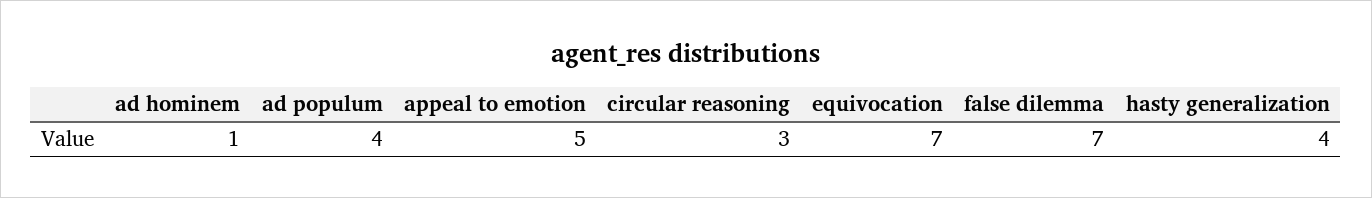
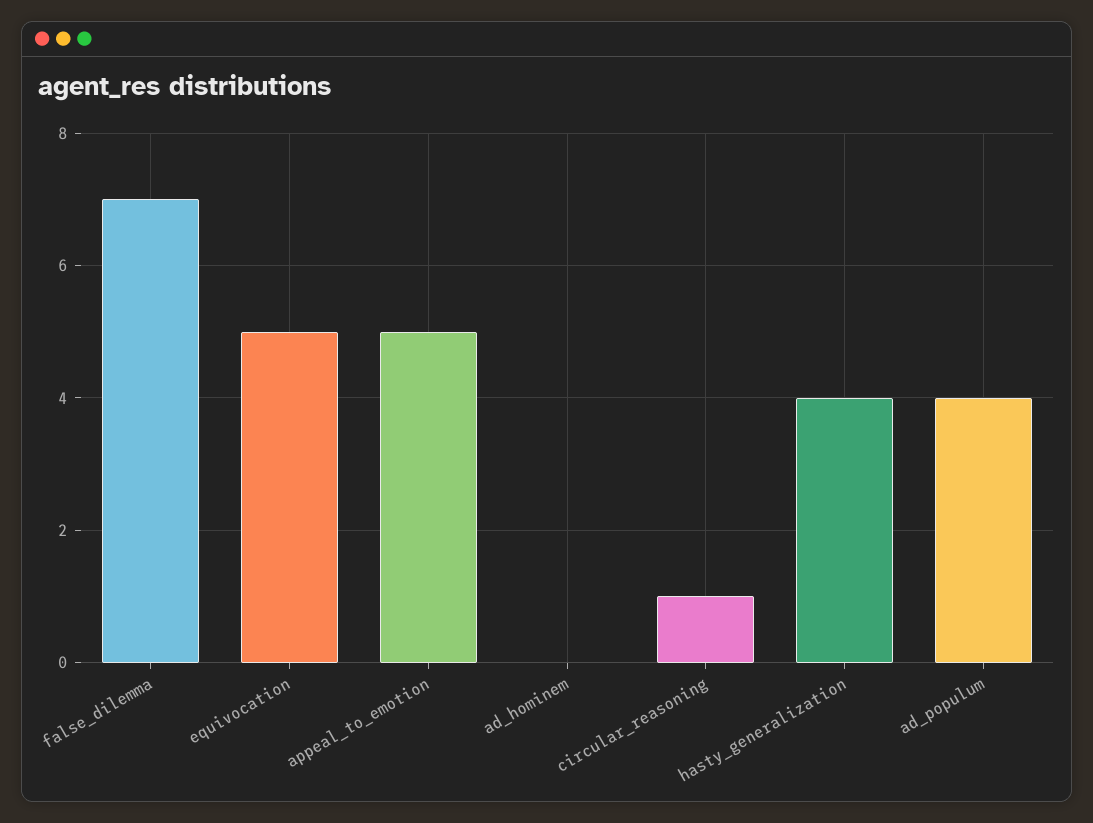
  {
-   "ad hominem": 1,
+   "ad hominem": 0,
    "ad populum": 4,
    "appeal to emotion": 5,
-   "circular reasoning": 3,
+   "circular reasoning": 1,
-   "equivocation": 7,
+   "equivocation": 5,
    "false dilemma": 7,
    "hasty generalization": 4
  }

